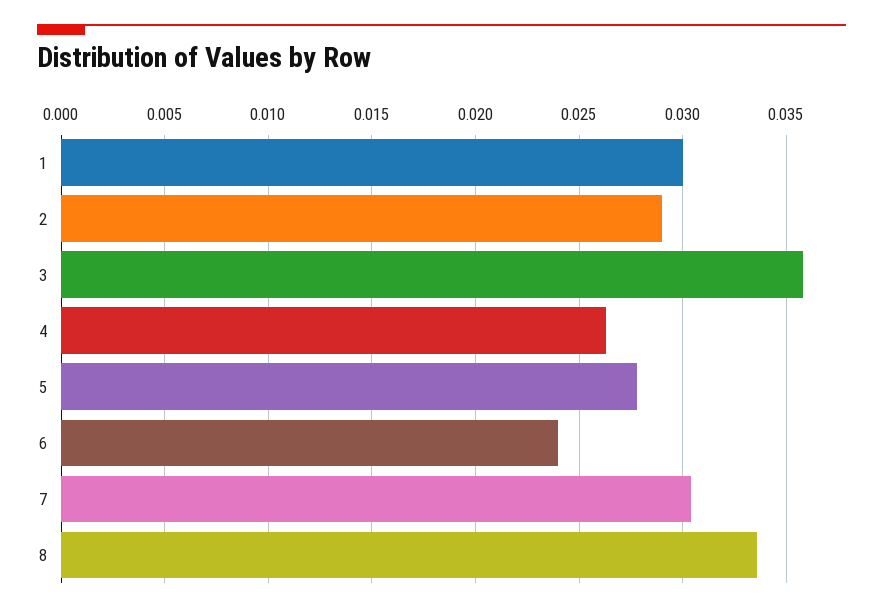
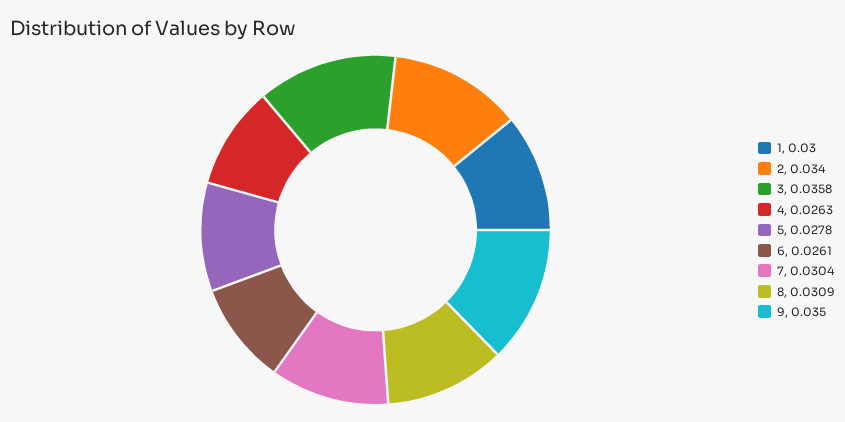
  {
    "1": 0.03,
-   "2": 0.029,
+   "2": 0.034,
    "3": 0.0358,
    "4": 0.0263,
    "5": 0.0278,
-   "6": 0.024,
+   "6": 0.0261,
    "7": 0.0304,
-   "8": 0.0335
+   "8": 0.0309,
+   "9": 0.035
  }

